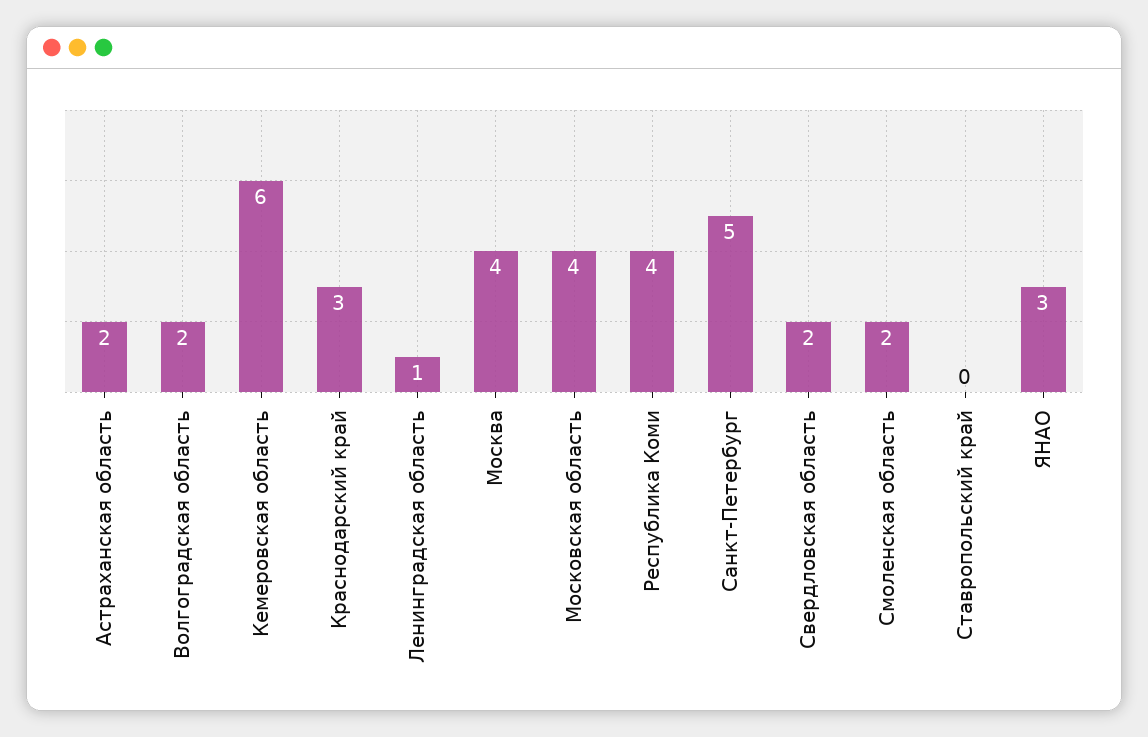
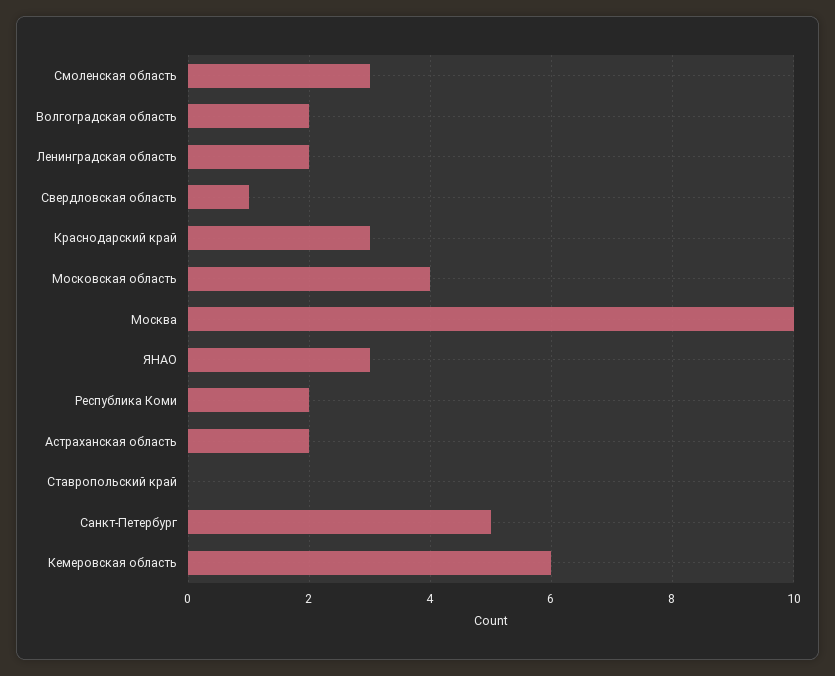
  {
    "Астраханская область": 2,
    "Волгоградская область": 2,
    "Кемеровская область": 6,
    "Краснодарский край": 3,
-   "Ленинградская область": 1,
+   "Ленинградская область": 2,
-   "Москва": 4,
+   "Москва": 10,
    "Московская область": 4,
-   "Республика Коми": 4,
+   "Республика Коми": 2,
    "Санкт-Петербург": 5,
-   "Свердловская область": 2,
+   "Свердловская область": 1,
-   "Смоленская область": 2,
+   "Смоленская область": 3,
    "Ставропольский край": 0,
    "ЯНАО": 3
  }

